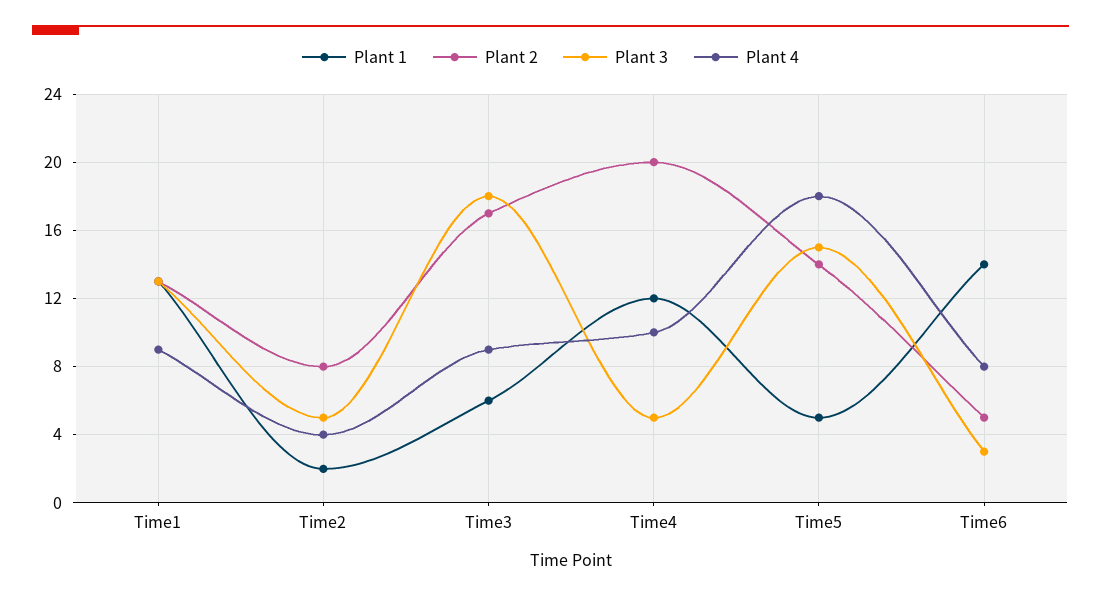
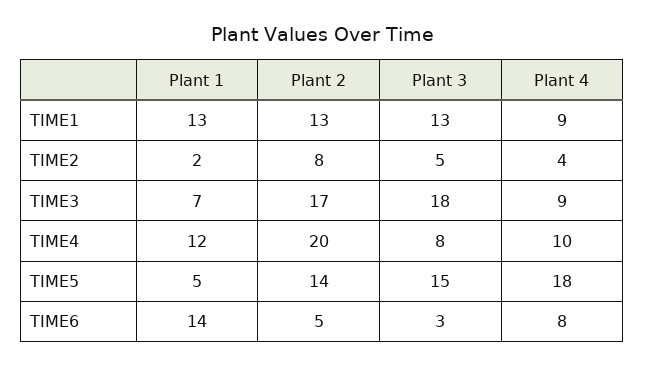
  {
    "Plant 1": {
      "Time1": 13,
      "Time2": 2,
-     "Time3": 6,
+     "Time3": 7,
      "Time4": 12,
      "Time5": 5,
      "Time6": 14
    },
    "Plant 2": {
      "Time1": 13,
      "Time2": 8,
      "Time3": 17,
      "Time4": 20,
      "Time5": 14,
      "Time6": 5
    },
    "Plant 3": {
      "Time1": 13,
      "Time2": 5,
      "Time3": 18,
-     "Time4": 5,
+     "Time4": 8,
      "Time5": 15,
      "Time6": 3
    },
    "Plant 4": {
      "Time1": 9,
      "Time2": 4,
      "Time3": 9,
      "Time4": 10,
      "Time5": 18,
      "Time6": 8
    }
  }

